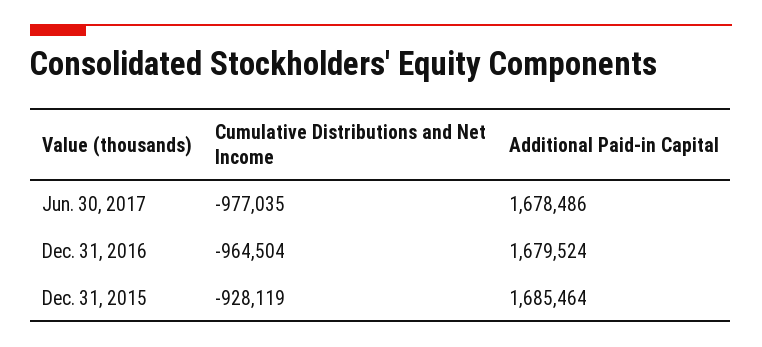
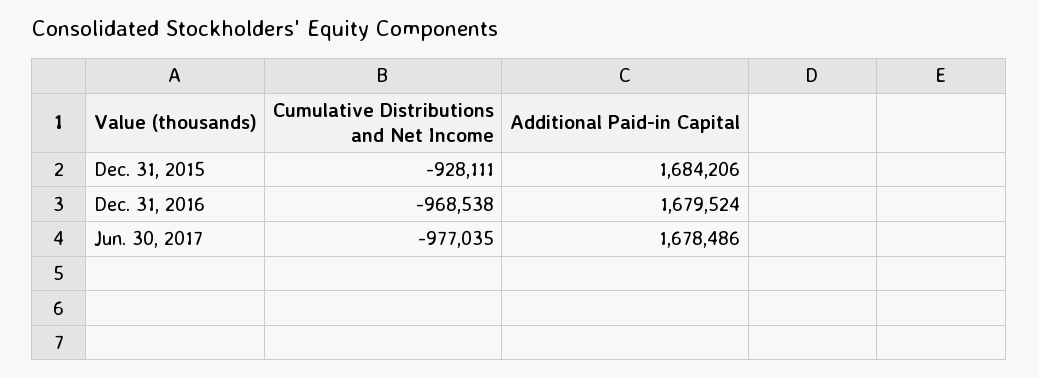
  {
    "Cumulative Distributions and Net Income": {
      "Jun. 30, 2017": -977035,
-     "Dec. 31, 2016": -964504,
+     "Dec. 31, 2016": -968538,
-     "Dec. 31, 2015": -928119
+     "Dec. 31, 2015": -928111
    },
    "Additional Paid-in Capital": {
      "Jun. 30, 2017": 1678486,
      "Dec. 31, 2016": 1679524,
-     "Dec. 31, 2015": 1685464
+     "Dec. 31, 2015": 1684206
    }
  }

